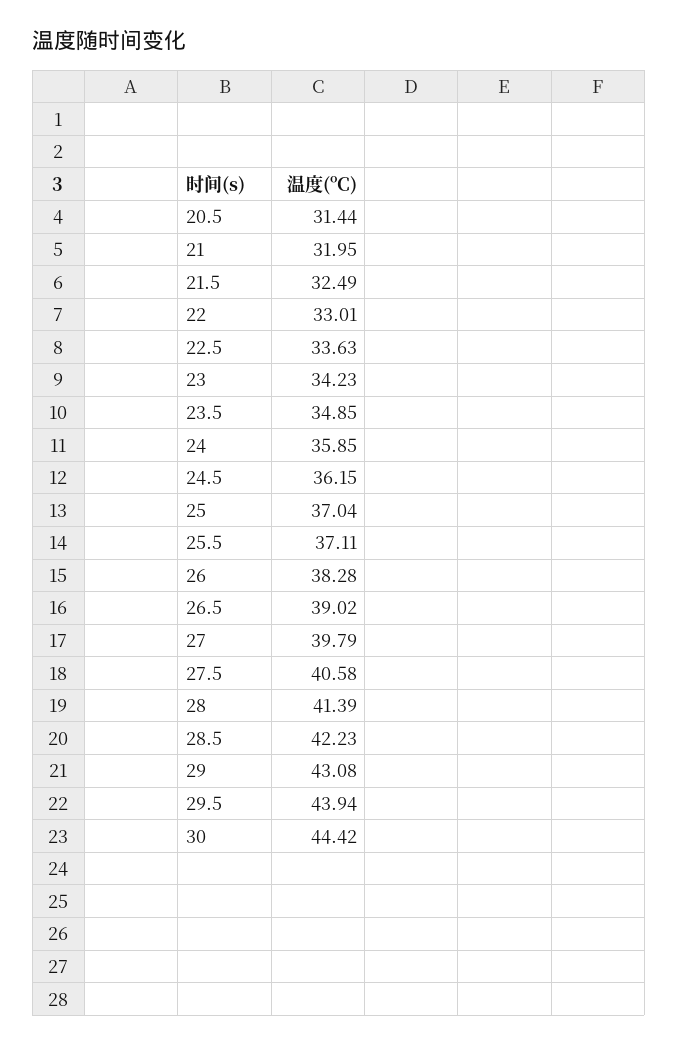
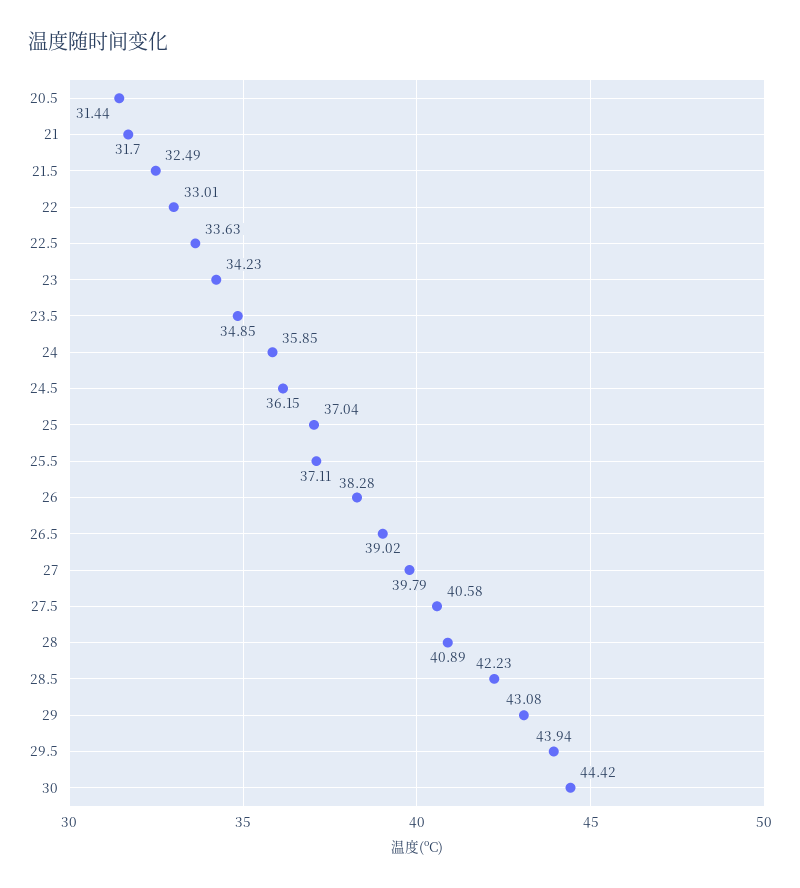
  {
    "20.5": 31.44,
-   "21": 31.95,
+   "21": 31.7,
    "21.5": 32.49,
    "22": 33.01,
    "22.5": 33.63,
    "23": 34.23,
    "23.5": 34.85,
    "24": 35.85,
    "24.5": 36.15,
    "25": 37.04,
    "25.5": 37.11,
    "26": 38.28,
    "26.5": 39.02,
    "27": 39.79,
    "27.5": 40.58,
-   "28": 41.39,
+   "28": 40.89,
    "28.5": 42.23,
    "29": 43.08,
    "29.5": 43.94,
    "30": 44.42
  }

